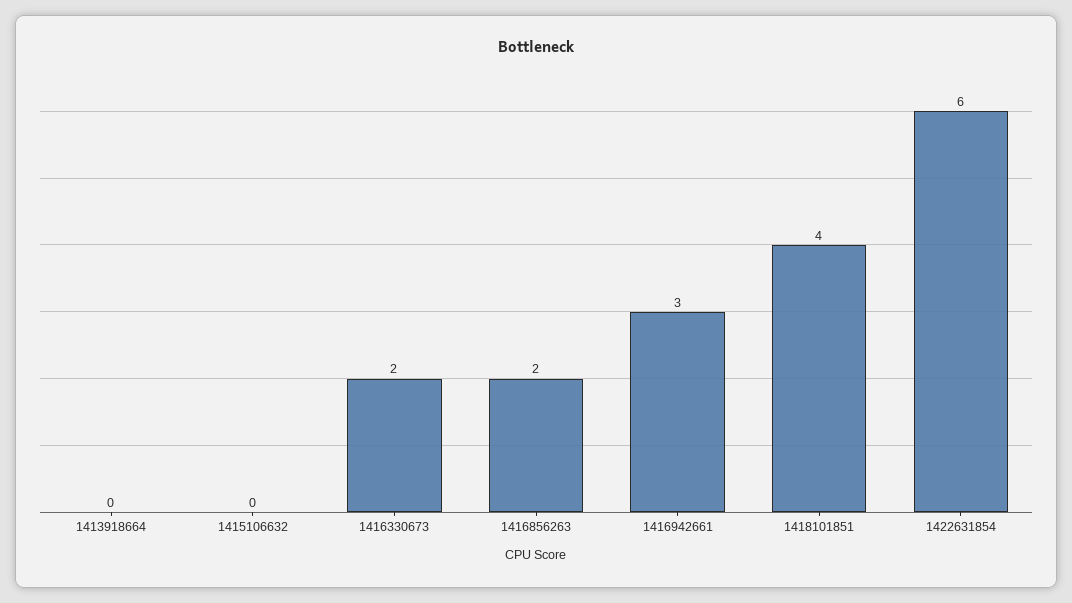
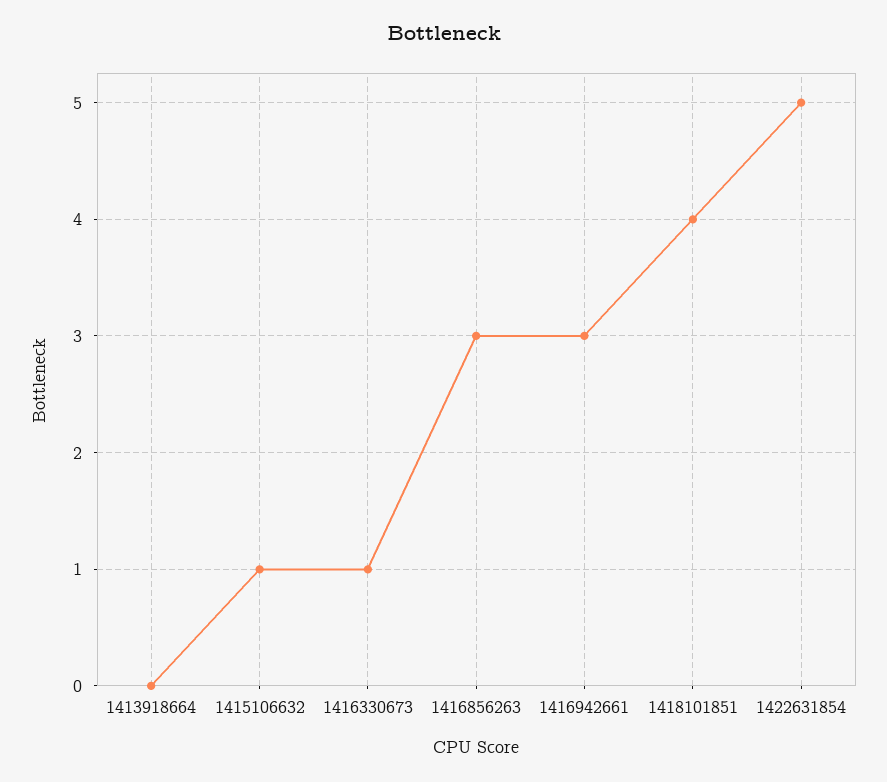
  {
    "1413918664": 0,
-   "1415106632": 0,
+   "1415106632": 1,
-   "1416330673": 2,
+   "1416330673": 1,
-   "1416856263": 2,
+   "1416856263": 3,
    "1416942661": 3,
    "1418101851": 4,
-   "1422631854": 6
+   "1422631854": 5
  }

